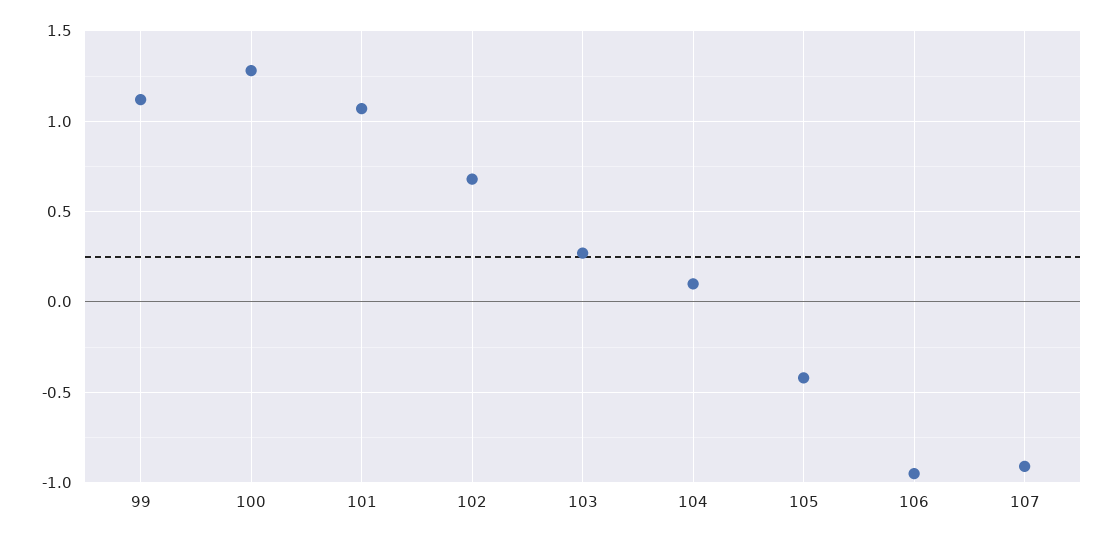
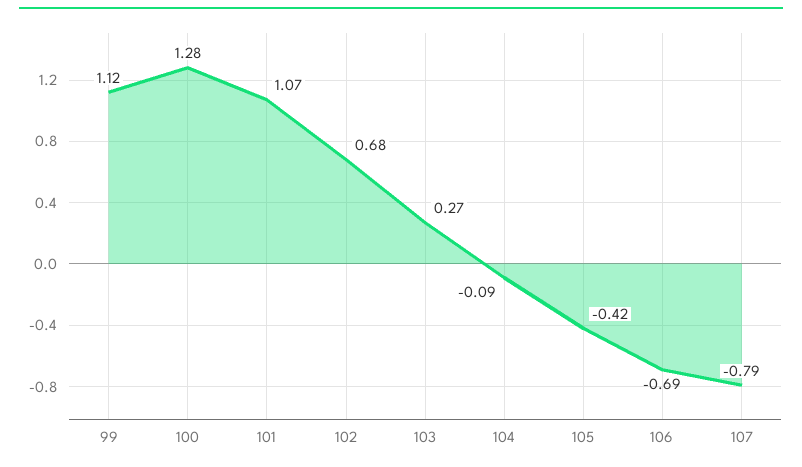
  {
    "99": 1.12,
    "100": 1.28,
    "101": 1.07,
    "102": 0.68,
    "103": 0.27,
-   "104": 0.1,
+   "104": -0.09,
    "105": -0.42,
-   "106": -0.95,
+   "106": -0.69,
-   "107": -0.9
+   "107": -0.79
  }

